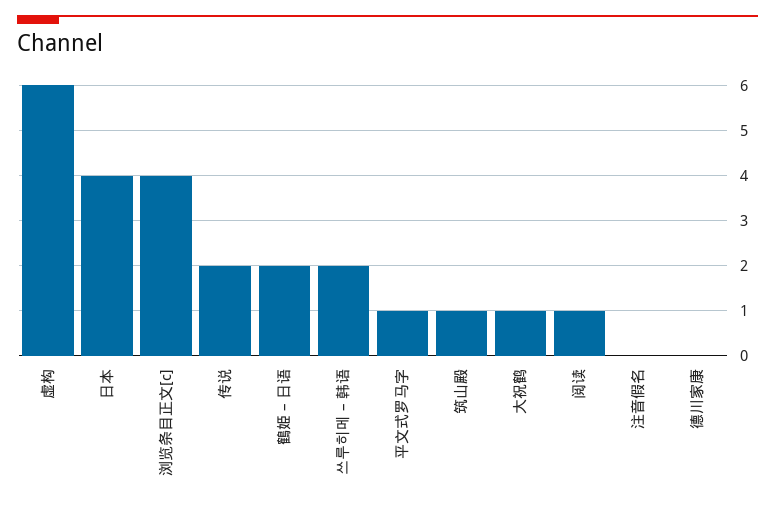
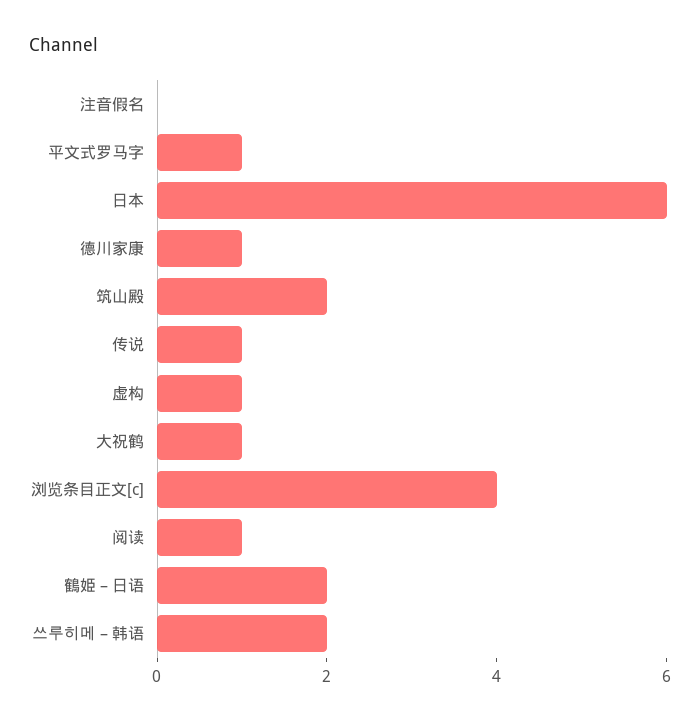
  {
-   "虚构": 6,
+   "虚构": 1,
-   "日本": 4,
+   "日本": 6,
    "浏览条目正文[c]": 4,
-   "传说": 2,
+   "传说": 1,
    "鶴姫 – 日语": 2,
    "쓰루히메 – 韩语": 2,
    "平文式罗马字": 1,
-   "筑山殿": 1,
+   "筑山殿": 2,
    "大祝鹤": 1,
    "阅读": 1,
    "注音假名": 0,
-   "德川家康": 0
+   "德川家康": 1
  }

